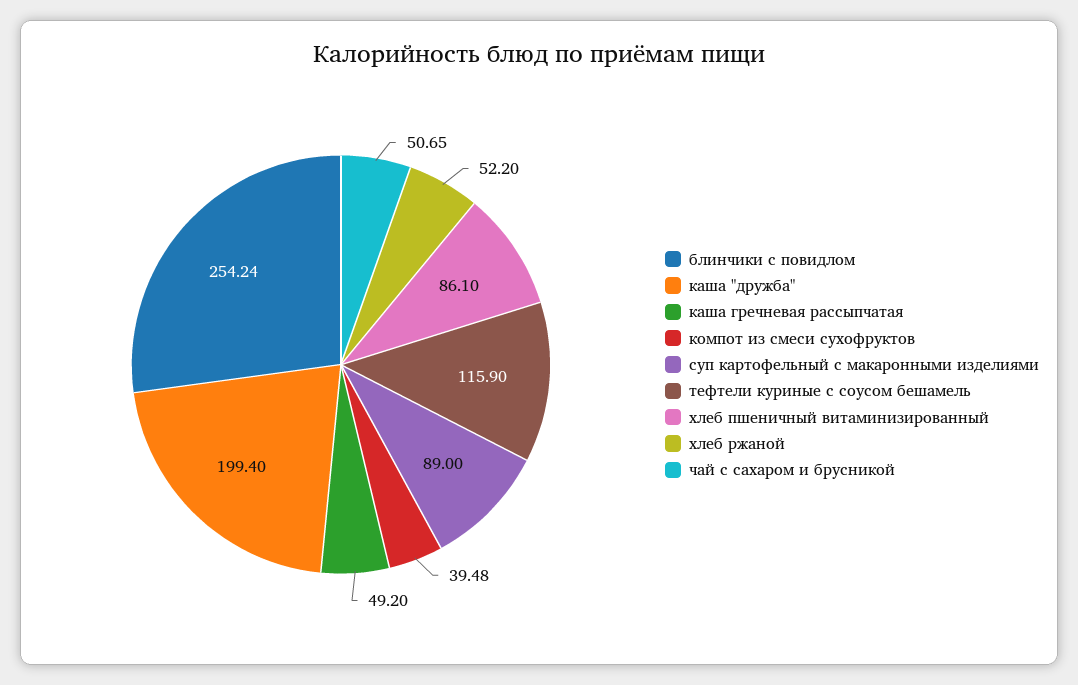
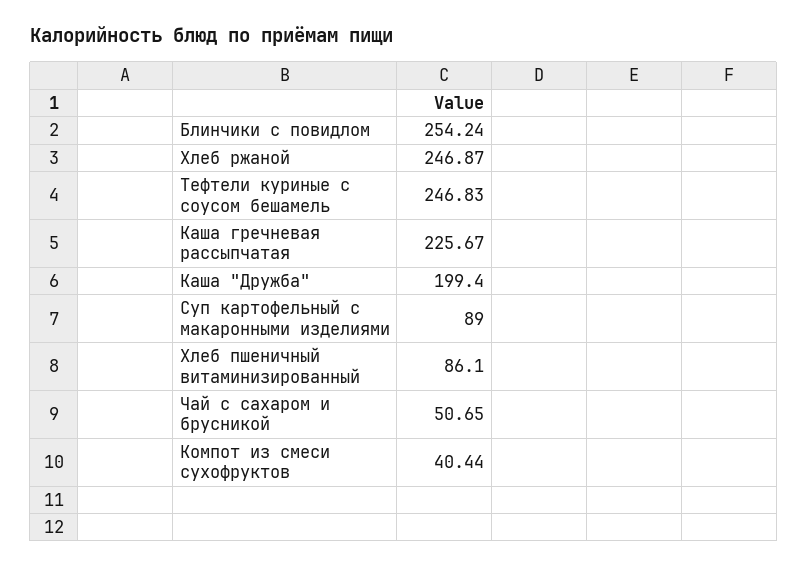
  {
    "блинчики с повидлом": 254.24,
    "каша \"дружба\"": 199.4,
-   "каша гречневая рассыпчатая": 49.2,
+   "каша гречневая рассыпчатая": 225.67,
-   "компот из смеси сухофруктов": 39.48,
+   "компот из смеси сухофруктов": 40.44,
    "суп картофельный с макаронными изделиями": 89,
-   "тефтели куриные с соусом бешамель": 115.9,
+   "тефтели куриные с соусом бешамель": 246.83,
    "хлеб пшеничный витаминизированный": 86.1,
-   "хлеб ржаной": 52.2,
+   "хлеб ржаной": 246.87,
    "чай с сахаром и брусникой": 50.65
  }

